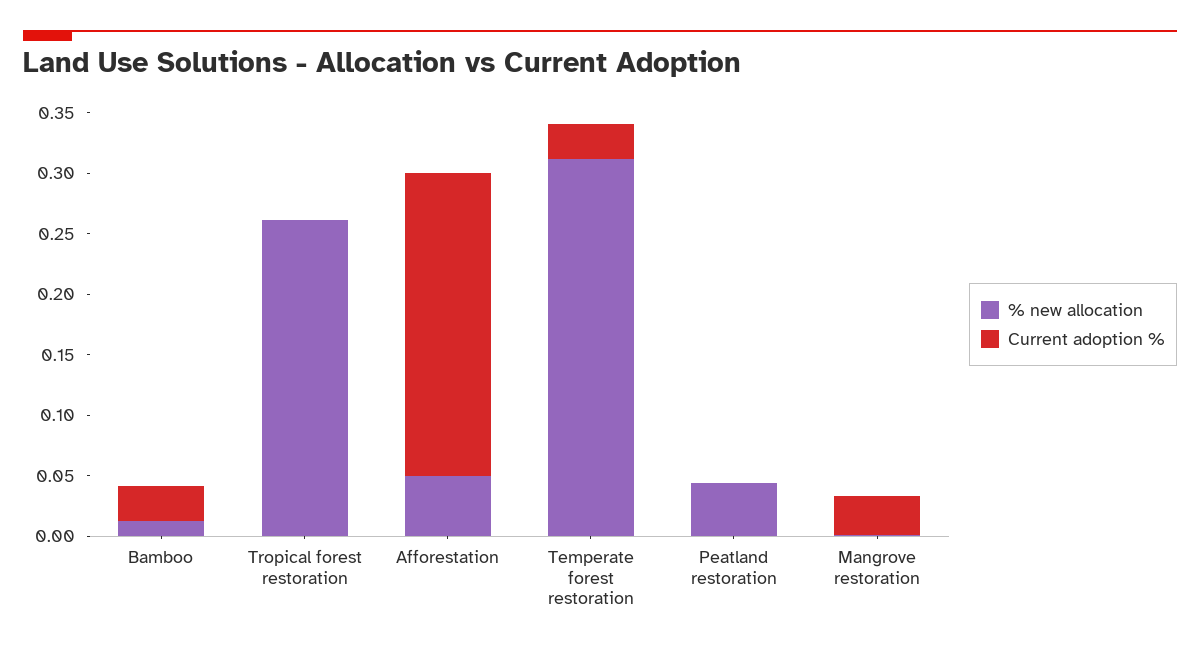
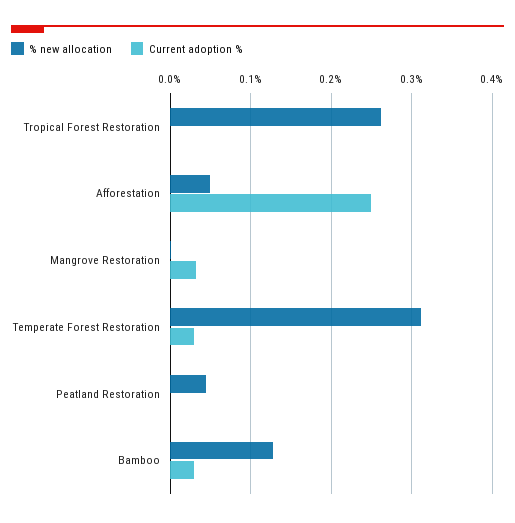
  {
    "% new allocation": {
-     "Bamboo": 0.01,
+     "Bamboo": 0.13,
      "Tropical forest restoration": 0.26,
      "Afforestation": 0.05,
      "Temperate forest restoration": 0.31,
      "Peatland restoration": 0.04,
      "Mangrove restoration": 0
    },
    "Current adoption %": {
      "Bamboo": 0.03,
      "Tropical forest restoration": 0,
      "Afforestation": 0.25,
      "Temperate forest restoration": 0.03,
      "Peatland restoration": 0,
      "Mangrove restoration": 0.03
    }
  }

